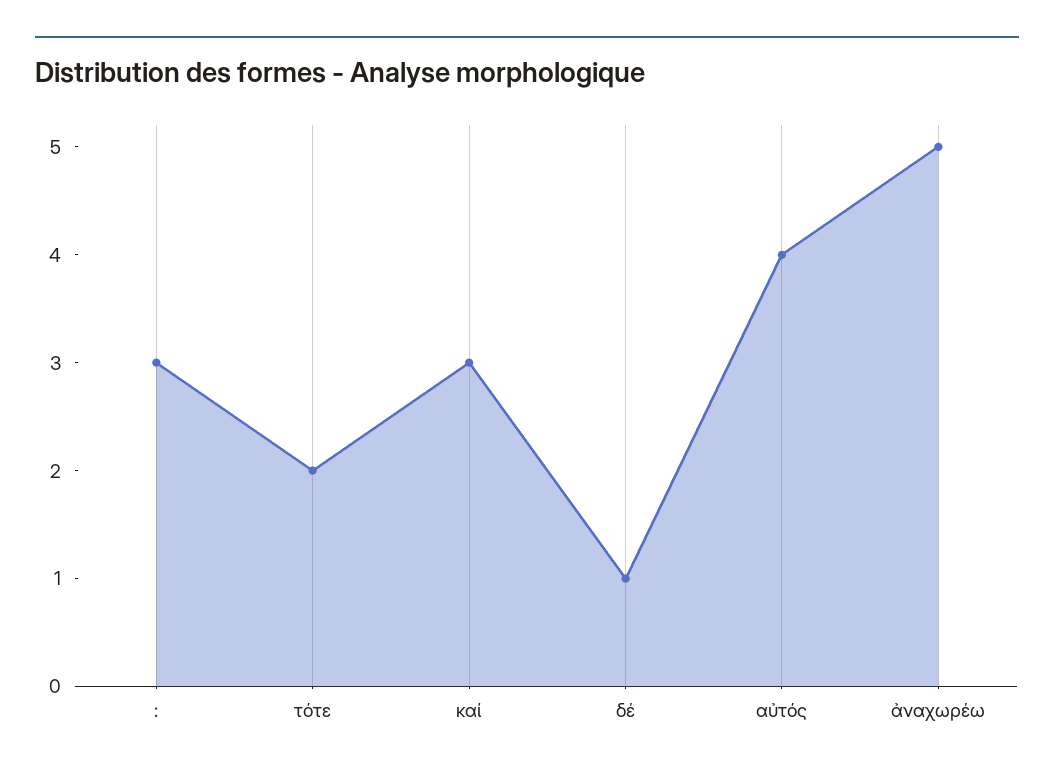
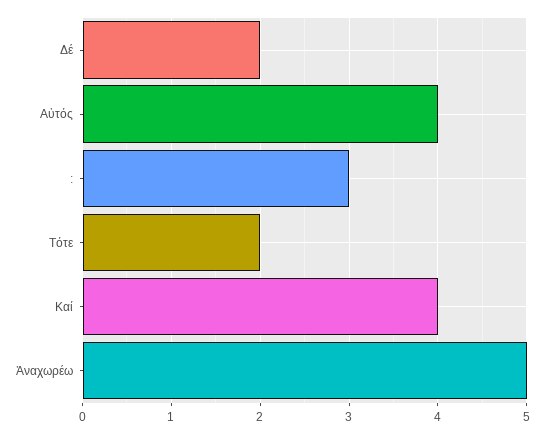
  {
    ":": 3,
    "τότε": 2,
-   "καί": 3,
+   "καί": 4,
-   "δέ": 1,
+   "δέ": 2,
    "αὐτός": 4,
    "ἀναχωρέω": 5
  }

